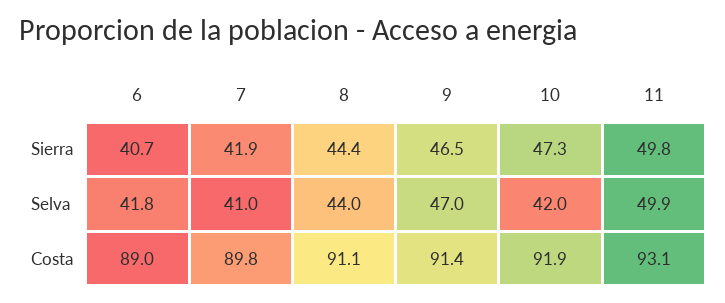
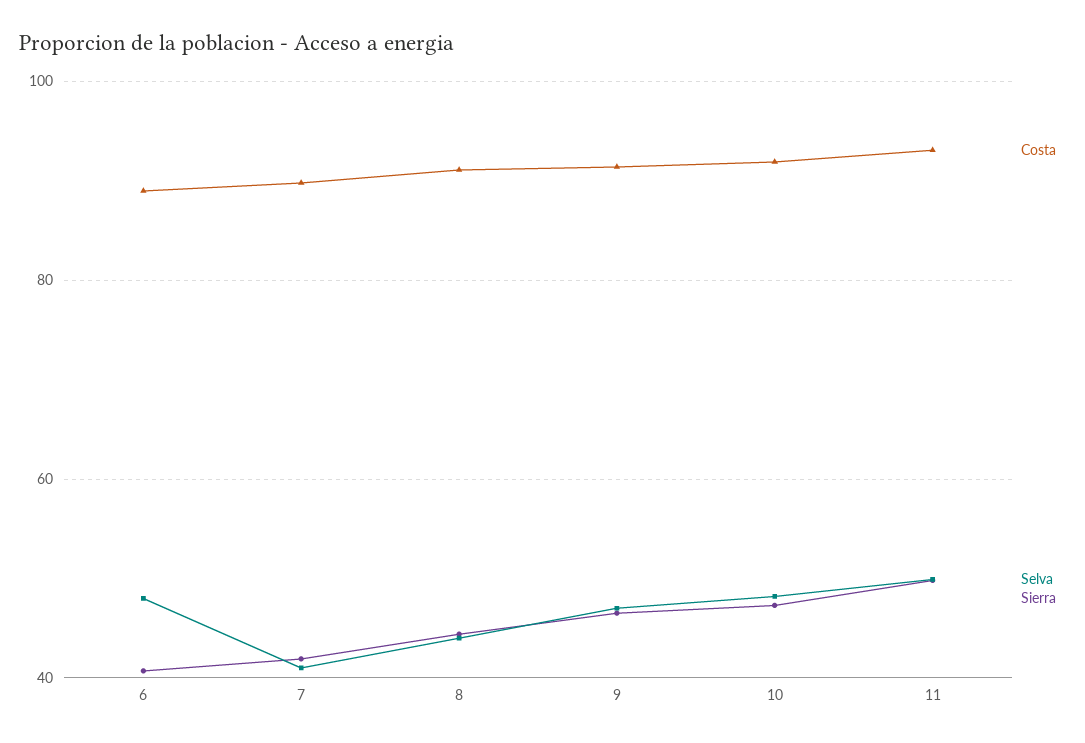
  {
    "Sierra": {
      "6": 40.7,
      "7": 41.9,
      "8": 44.4,
      "9": 46.5,
      "10": 47.3,
      "11": 49.8
    },
    "Selva": {
-     "6": 41.8,
+     "6": 48,
      "7": 41,
      "8": 44,
      "9": 47,
-     "10": 42,
+     "10": 48,
      "11": 49.9
    },
    "Costa": {
      "6": 89,
      "7": 89.8,
      "8": 91.1,
      "9": 91.4,
      "10": 91.9,
      "11": 93.1
    }
  }

